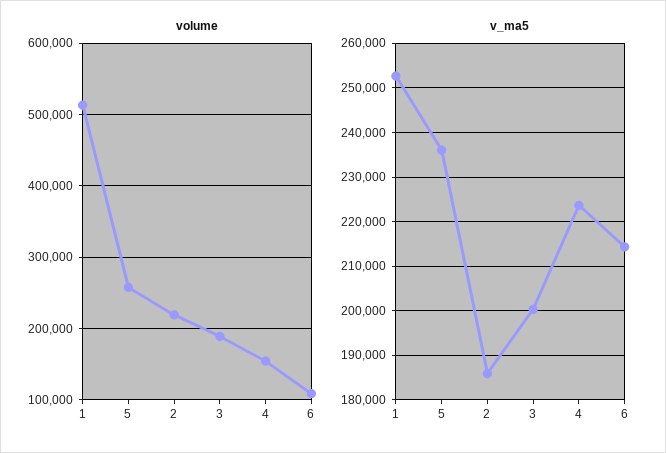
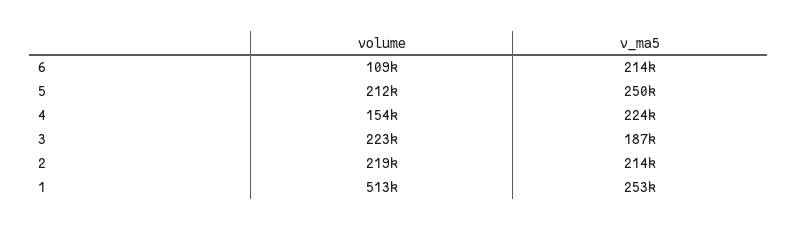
  {
    "volume": {
      "1": 513000,
-     "5": 260000,
+     "5": 212000,
      "2": 219000,
-     "3": 190000,
+     "3": 223000,
      "4": 154000,
      "6": 109000
    },
    "v_ma5": {
      "1": 253000,
-     "5": 236000,
+     "5": 250000,
-     "2": 186000,
+     "2": 214000,
-     "3": 200000,
+     "3": 187000,
      "4": 224000,
      "6": 214000
    }
  }

